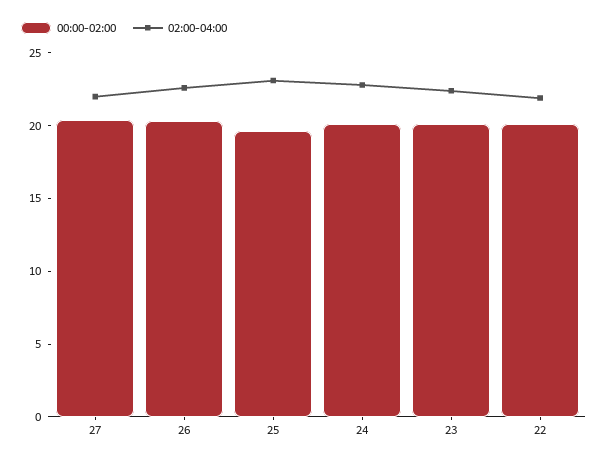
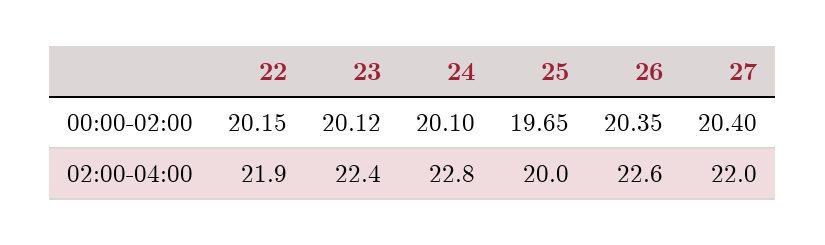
  {
    "00:00-02:00": {
      "27": 20.4,
      "26": 20.35,
      "25": 19.65,
      "24": 20.1,
      "23": 20.12,
      "22": 20.15
    },
    "02:00-04:00": {
      "27": 22,
      "26": 22.6,
-     "25": 23,
+     "25": 20,
      "24": 22.8,
      "23": 22.4,
      "22": 21.9
    }
  }

